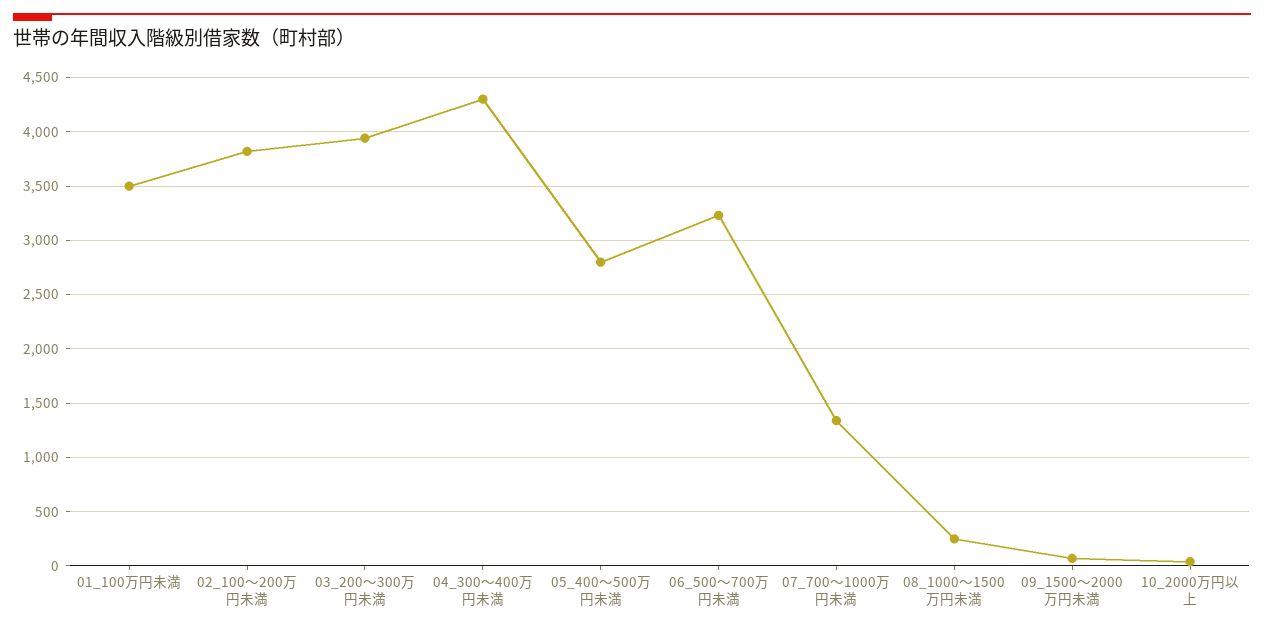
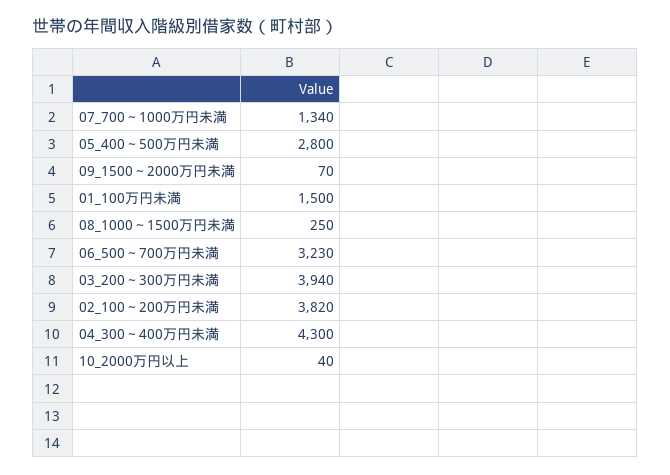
  {
-   "01_100万円未満": 3500,
+   "01_100万円未満": 1500,
    "02_100～200万円未満": 3820,
    "03_200～300万円未満": 3940,
    "04_300～400万円未満": 4300,
    "05_400～500万円未満": 2800,
    "06_500～700万円未満": 3230,
    "07_700～1000万円未満": 1340,
    "08_1000～1500万円未満": 250,
    "09_1500～2000万円未満": 70,
    "10_2000万円以上": 40
  }

